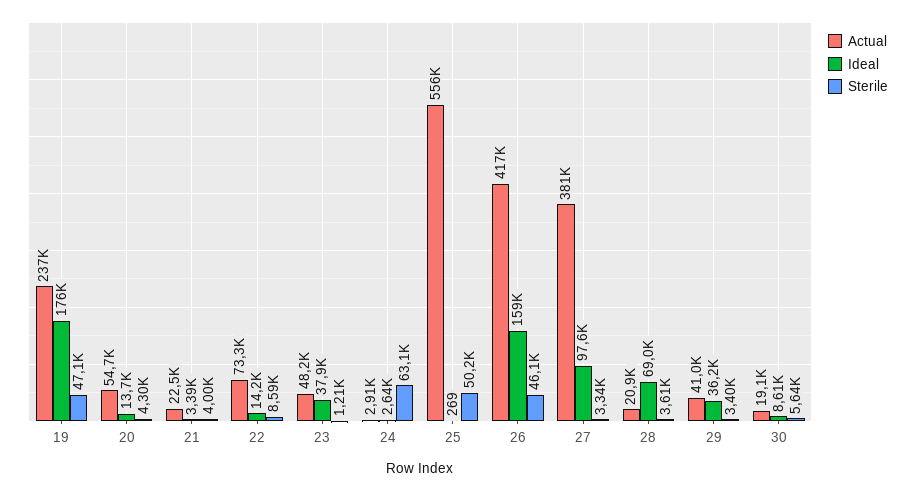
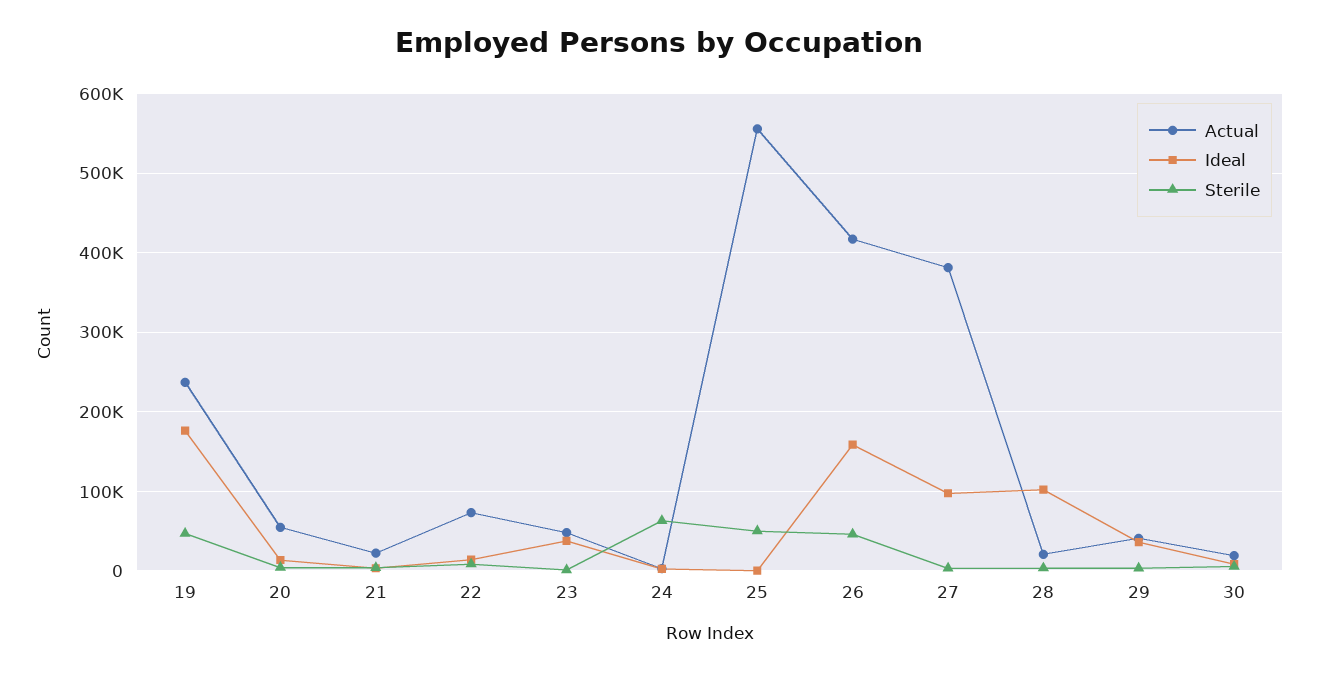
  {
    "Actual": {
      "19": 237000,
      "20": 54700,
      "21": 22500,
      "22": 73300,
      "23": 48200,
      "24": 2910,
      "25": 556000,
      "26": 417000,
      "27": 381000,
      "28": 20900,
      "29": 41000,
      "30": 19100
    },
    "Ideal": {
      "19": 176000,
      "20": 13700,
      "21": 3390,
      "22": 14200,
      "23": 37900,
      "24": 2640,
      "25": 269,
      "26": 159000,
      "27": 97600,
-     "28": 69000,
+     "28": 100000,
      "29": 36200,
      "30": 8610
    },
    "Sterile": {
      "19": 47100,
      "20": 4300,
      "21": 4000,
      "22": 8590,
      "23": 1210,
      "24": 63100,
      "25": 50200,
      "26": 46100,
      "27": 3340,
      "28": 3610,
      "29": 3400,
      "30": 5640
    }
  }

